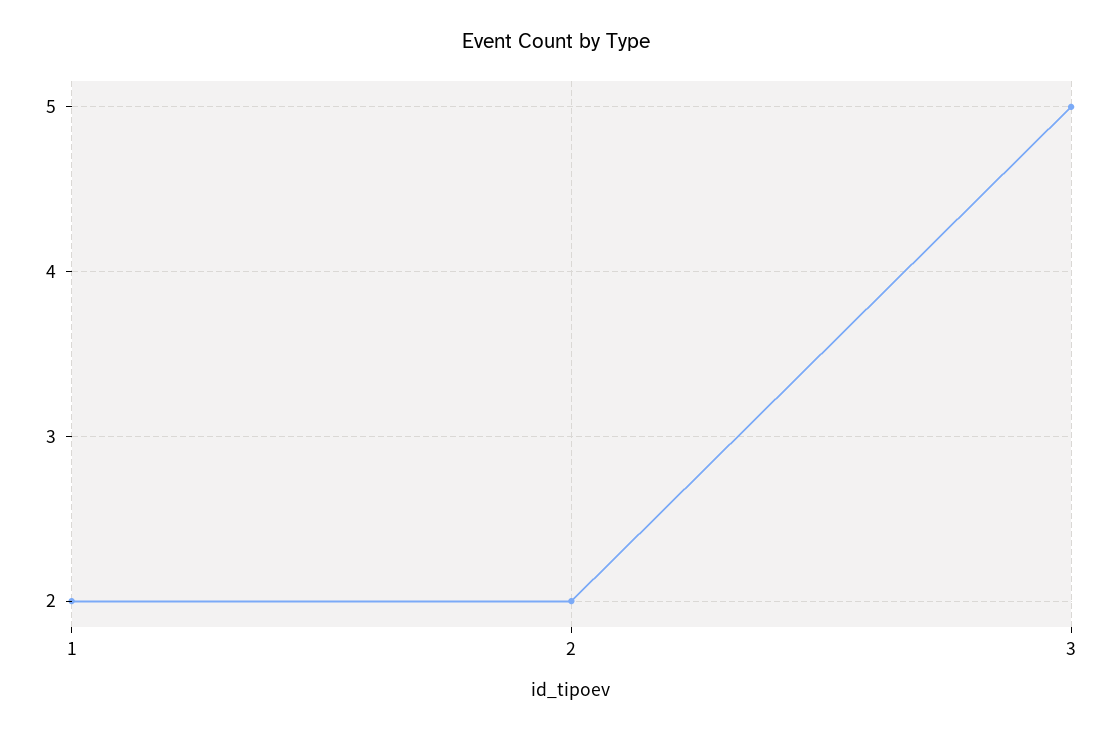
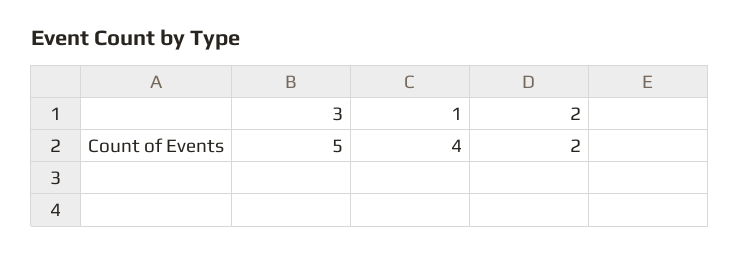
  {
-   "1": 2,
+   "1": 4,
    "2": 2,
    "3": 5
  }

